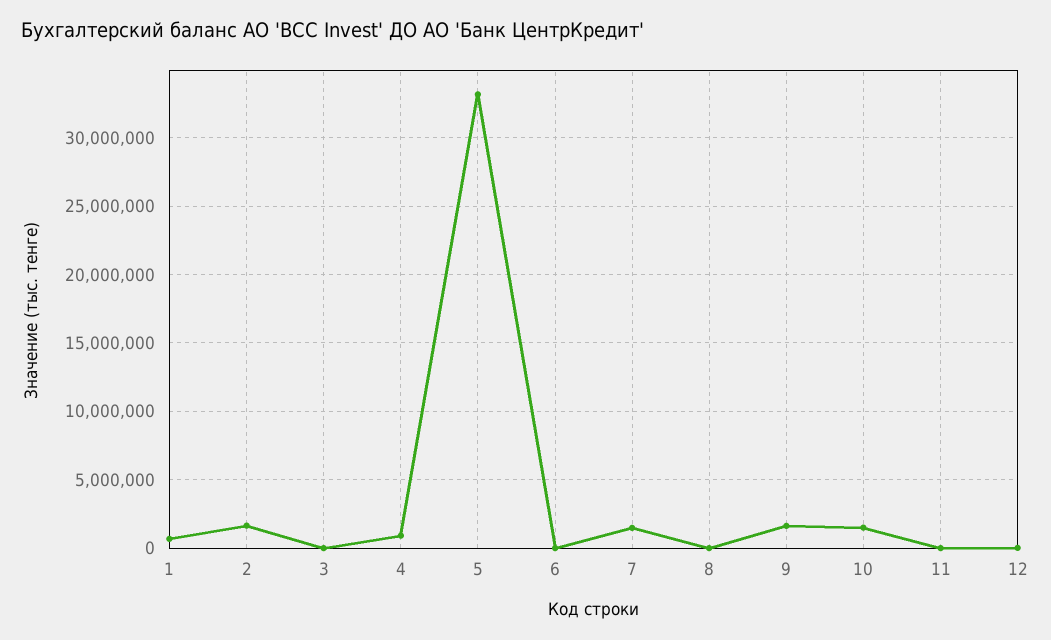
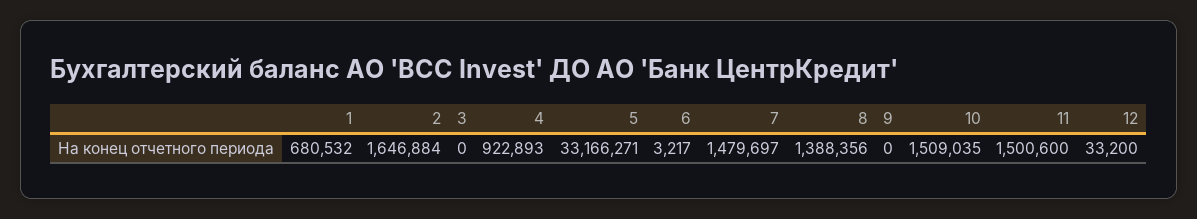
  {
    "1": 680532,
    "2": 1646884,
    "3": 0,
    "4": 922893,
    "5": 33166271,
    "6": 3217,
    "7": 1479697,
-   "8": 0,
+   "8": 1388356,
-   "9": 1500000,
+   "9": 0,
    "10": 1509035,
-   "11": 0,
+   "11": 1500600,
    "12": 33200
  }

